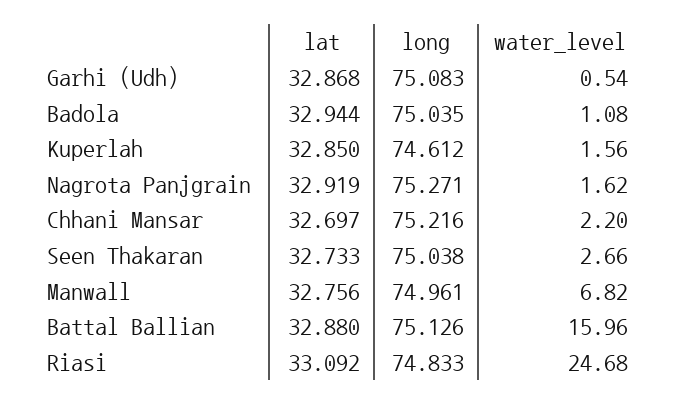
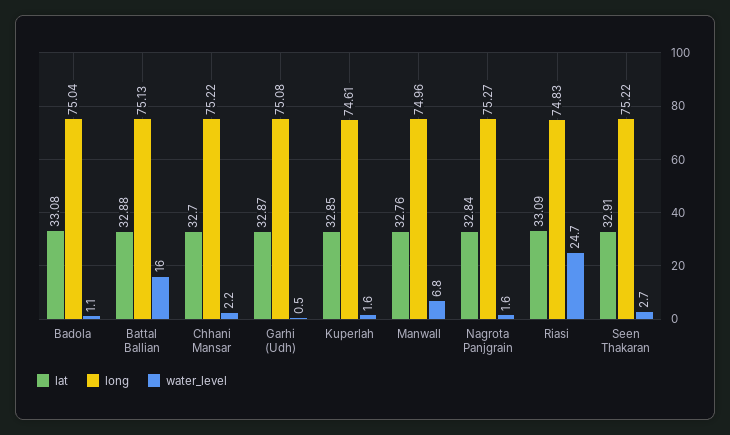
  {
    "lat": {
      "Garhi (Udh)": 32.868,
-     "Badola": 32.944,
+     "Badola": 33.08,
      "Kuperlah": 32.85,
-     "Nagrota Panjgrain": 32.919,
+     "Nagrota Panjgrain": 32.84,
      "Chhani Mansar": 32.697,
-     "Seen Thakaran": 32.733,
+     "Seen Thakaran": 32.91,
      "Manwall": 32.756,
      "Battal Ballian": 32.88,
      "Riasi": 33.092
    },
    "long": {
      "Garhi (Udh)": 75.083,
      "Badola": 75.035,
      "Kuperlah": 74.612,
      "Nagrota Panjgrain": 75.271,
      "Chhani Mansar": 75.216,
-     "Seen Thakaran": 75.038,
+     "Seen Thakaran": 75.22,
      "Manwall": 74.961,
      "Battal Ballian": 75.126,
      "Riasi": 74.833
    },
    "water_level": {
      "Garhi (Udh)": 0.54,
      "Badola": 1.08,
      "Kuperlah": 1.56,
      "Nagrota Panjgrain": 1.62,
      "Chhani Mansar": 2.2,
      "Seen Thakaran": 2.66,
      "Manwall": 6.82,
      "Battal Ballian": 15.96,
      "Riasi": 24.68
    }
  }

